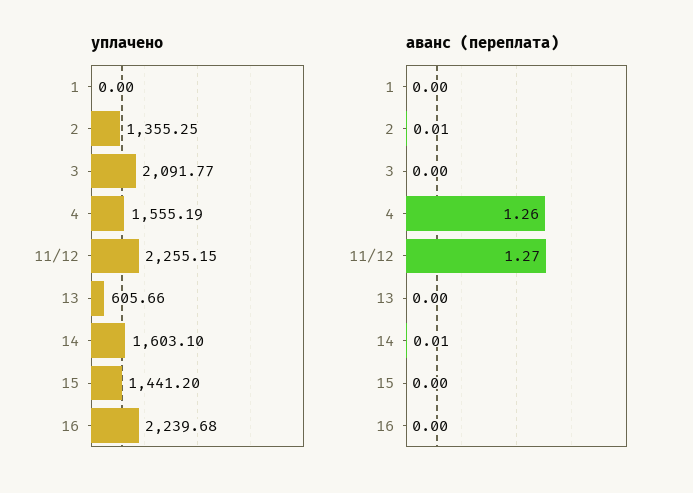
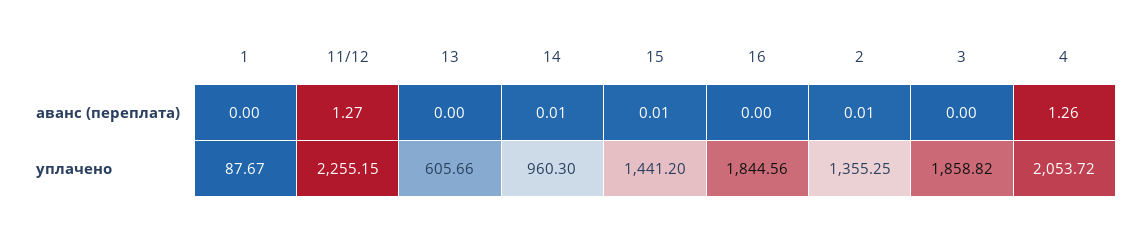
  {
    "уплачено": {
-     "1": 0,
+     "1": 87.67,
      "2": 1355.25,
-     "3": 2091.77,
+     "3": 1858.82,
-     "4": 1555.19,
+     "4": 2053.72,
      "11/12": 2255.15,
      "13": 605.66,
-     "14": 1603.1,
+     "14": 960.3,
      "15": 1441.2,
-     "16": 2239.68
+     "16": 1844.56
    },
    "аванс (переплата)": {
      "1": 0,
      "2": 0.01,
      "3": 0,
      "4": 1.26,
      "11/12": 1.27,
      "13": 0,
      "14": 0.01,
-     "15": 0,
+     "15": 0.01,
      "16": 0
    }
  }

